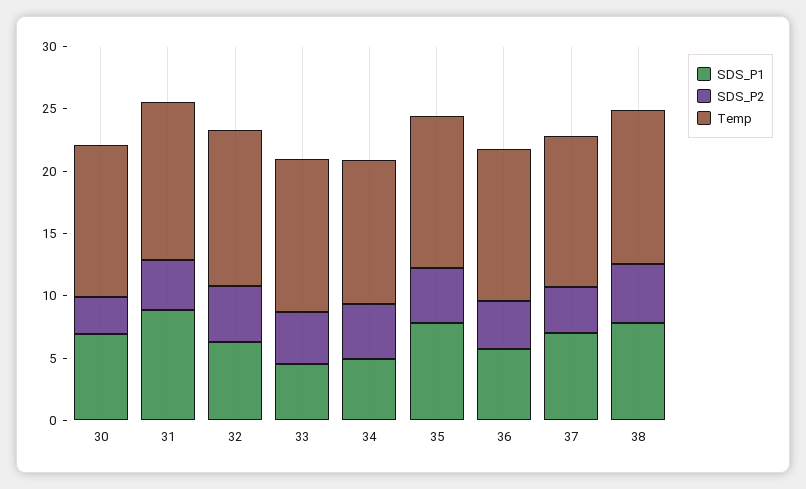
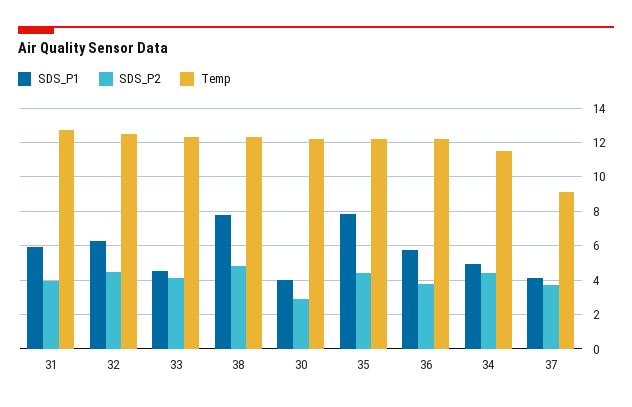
  {
    "SDS_P1": {
-     "30": 7,
+     "30": 4,
-     "31": 9,
+     "31": 6,
      "32": 6.5,
      "33": 4.5,
      "34": 5,
      "35": 8,
      "36": 6,
-     "37": 7,
+     "37": 4,
      "38": 8
    },
    "SDS_P2": {
      "30": 3,
      "31": 4,
      "32": 4.5,
      "33": 4,
      "34": 4.5,
      "35": 4.5,
      "36": 4,
      "37": 3.5,
      "38": 5
    },
    "Temp": {
      "30": 12,
      "31": 12.5,
      "32": 12.5,
      "33": 12.5,
      "34": 11.5,
      "35": 12,
      "36": 12,
-     "37": 12,
+     "37": 9,
      "38": 12.5
    }
  }

